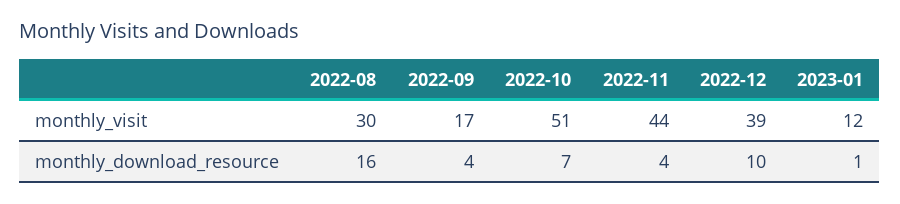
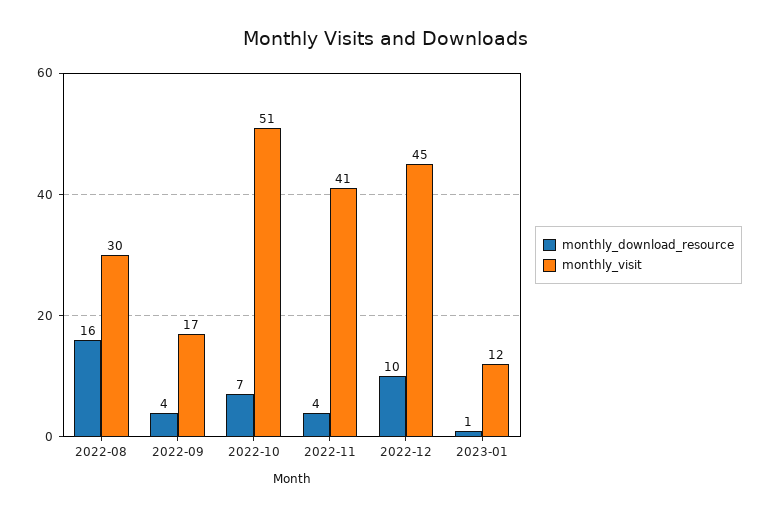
  {
    "monthly_visit": {
      "2022-08": 30,
      "2022-09": 17,
      "2022-10": 51,
-     "2022-11": 44,
+     "2022-11": 41,
-     "2022-12": 39,
+     "2022-12": 45,
      "2023-01": 12
    },
    "monthly_download_resource": {
      "2022-08": 16,
      "2022-09": 4,
      "2022-10": 7,
      "2022-11": 4,
      "2022-12": 10,
      "2023-01": 1
    }
  }

